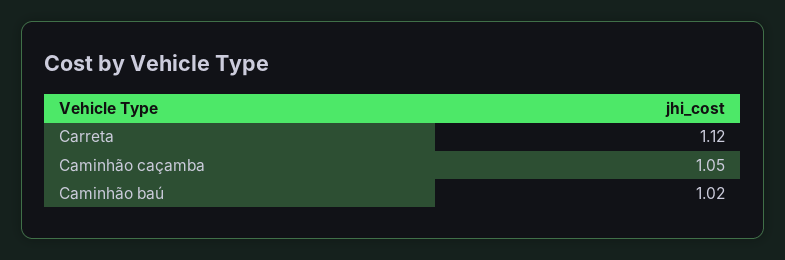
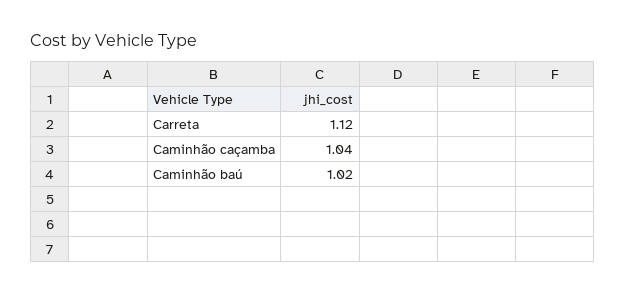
  {
    "Carreta": 1.12,
-   "Caminhão caçamba": 1.05,
+   "Caminhão caçamba": 1.04,
    "Caminhão baú": 1.02
  }

